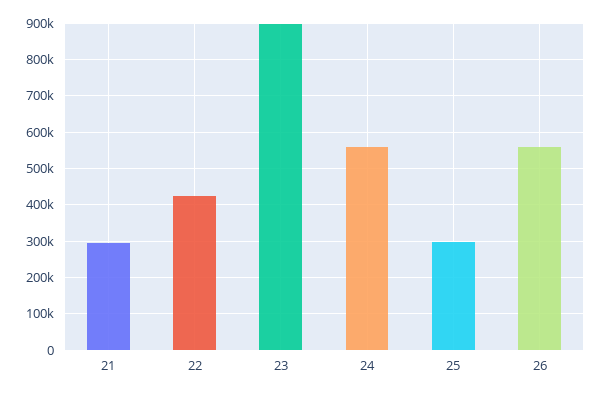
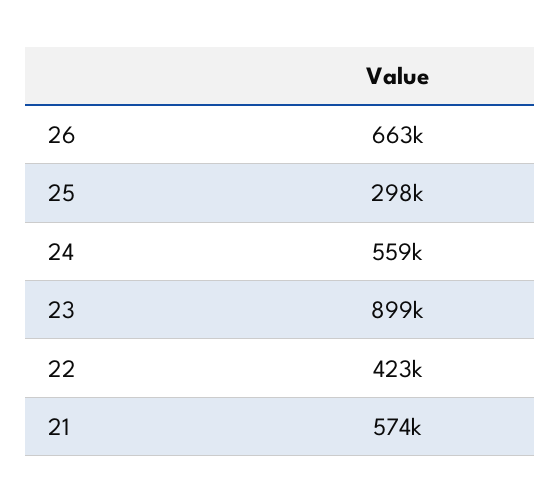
  {
-   "21": 300000,
+   "21": 574000,
    "22": 423000,
    "23": 899000,
    "24": 559000,
    "25": 298000,
-   "26": 560000
+   "26": 663000
  }

